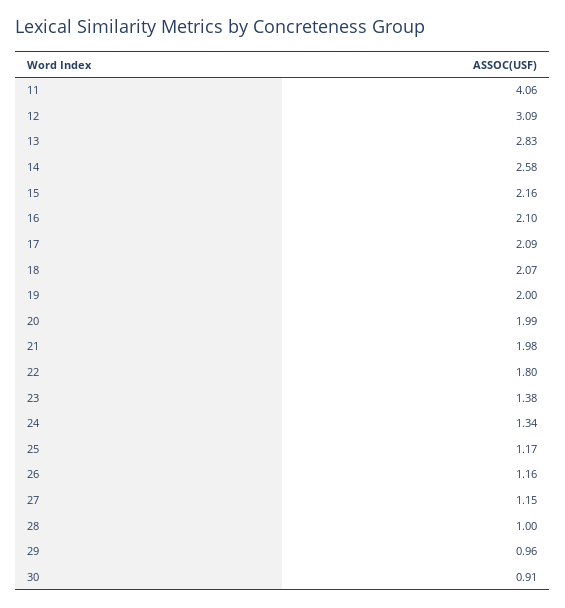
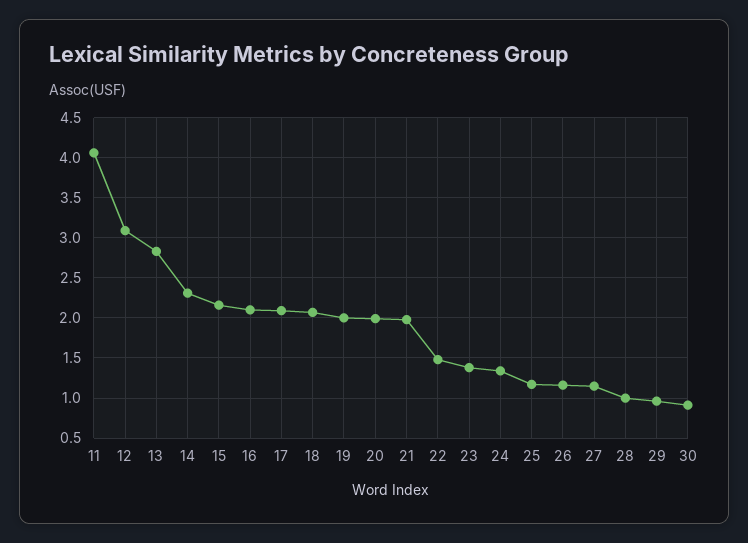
  {
    "11": 4.06,
    "12": 3.09,
    "13": 2.83,
-   "14": 2.58,
+   "14": 2.3,
    "15": 2.16,
    "16": 2.1,
    "17": 2.09,
    "18": 2.07,
    "19": 2,
    "20": 1.99,
    "21": 1.98,
-   "22": 1.8,
+   "22": 1.5,
    "23": 1.38,
    "24": 1.34,
    "25": 1.17,
    "26": 1.16,
    "27": 1.15,
    "28": 1,
    "29": 0.96,
    "30": 0.91
  }

